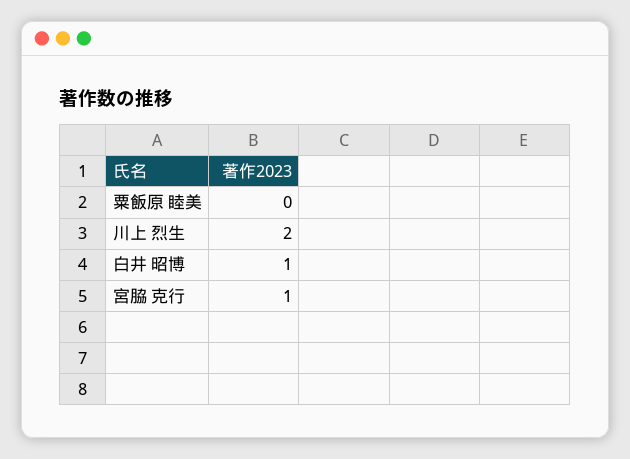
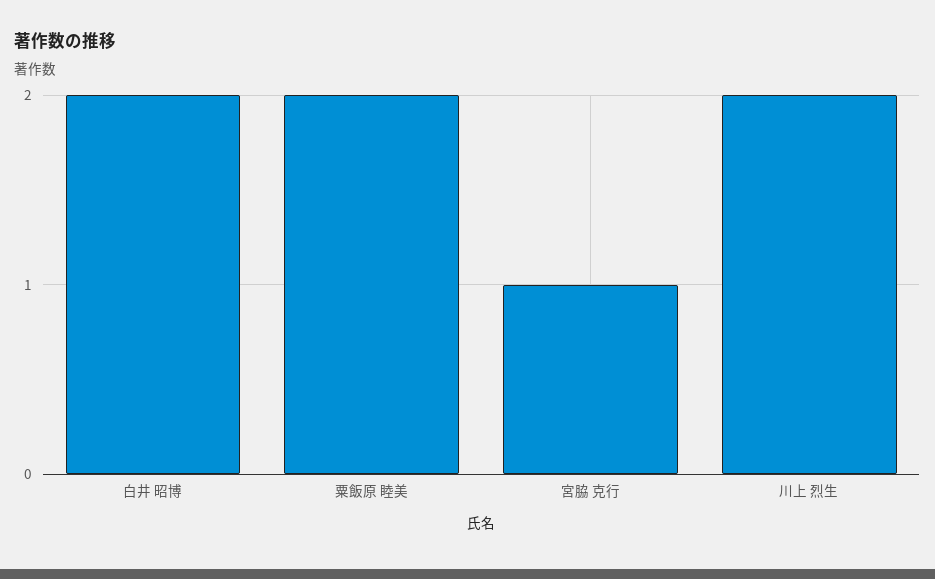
  {
-   "粟飯原 睦美": 0,
+   "粟飯原 睦美": 2,
    "川上 烈生": 2,
-   "白井 昭博": 1,
+   "白井 昭博": 2,
    "宮脇 克行": 1
  }

